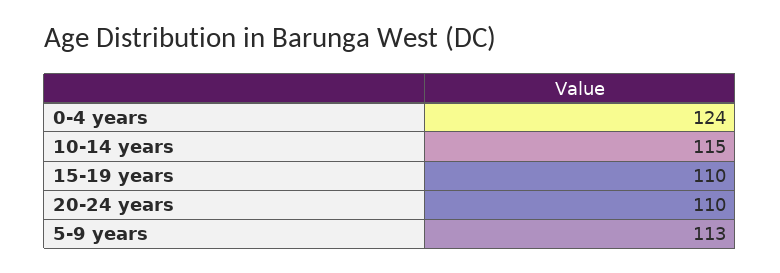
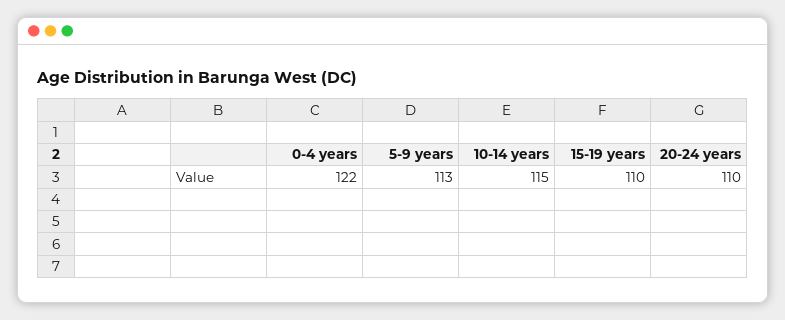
  {
-   "0-4 years": 124,
+   "0-4 years": 122,
    "10-14 years": 115,
    "15-19 years": 110,
    "20-24 years": 110,
    "5-9 years": 113
  }

